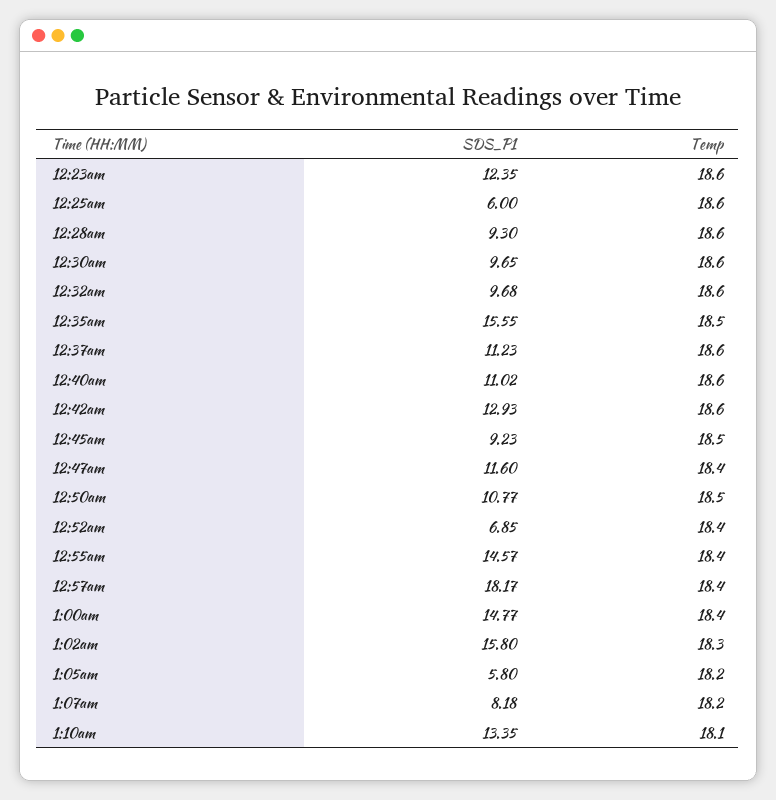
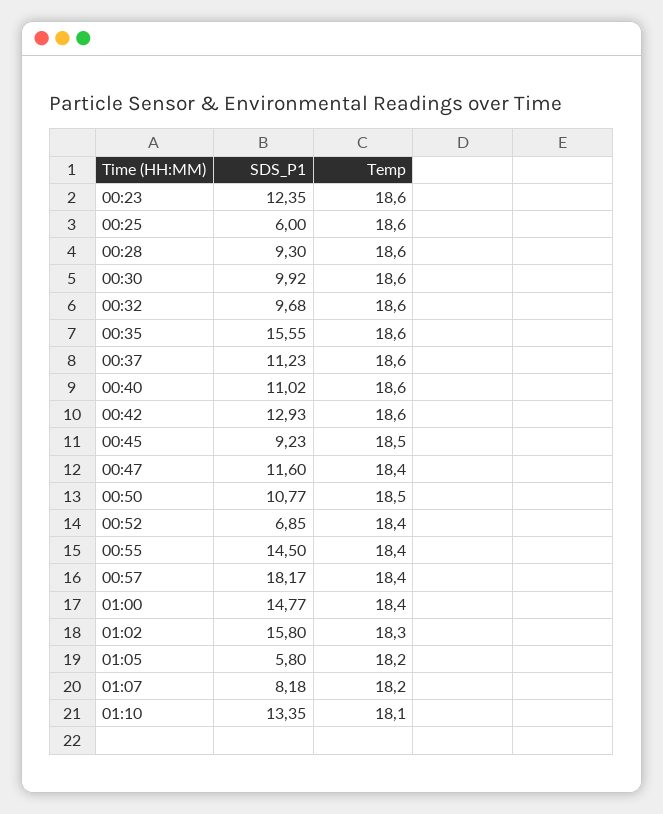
  {
    "SDS_P1": {
      "12:23am": 12.35,
      "12:25am": 6,
      "12:28am": 9.3,
-     "12:30am": 9.65,
+     "12:30am": 9.92,
      "12:32am": 9.68,
      "12:35am": 15.55,
      "12:37am": 11.23,
      "12:40am": 11.02,
      "12:42am": 12.93,
      "12:45am": 9.23,
      "12:47am": 11.6,
      "12:50am": 10.77,
      "12:52am": 6.85,
-     "12:55am": 14.57,
+     "12:55am": 14.5,
      "12:57am": 18.17,
      "1:00am": 14.77,
      "1:02am": 15.8,
      "1:05am": 5.8,
      "1:07am": 8.18,
      "1:10am": 13.35
    },
    "Temp": {
      "12:23am": 18.6,
      "12:25am": 18.6,
      "12:28am": 18.6,
      "12:30am": 18.6,
      "12:32am": 18.6,
-     "12:35am": 18.5,
+     "12:35am": 18.6,
      "12:37am": 18.6,
      "12:40am": 18.6,
      "12:42am": 18.6,
      "12:45am": 18.5,
      "12:47am": 18.4,
      "12:50am": 18.5,
      "12:52am": 18.4,
      "12:55am": 18.4,
      "12:57am": 18.4,
      "1:00am": 18.4,
      "1:02am": 18.3,
      "1:05am": 18.2,
      "1:07am": 18.2,
      "1:10am": 18.1
    }
  }

